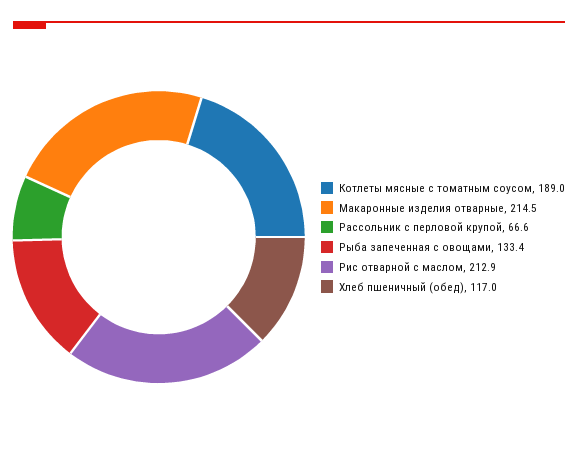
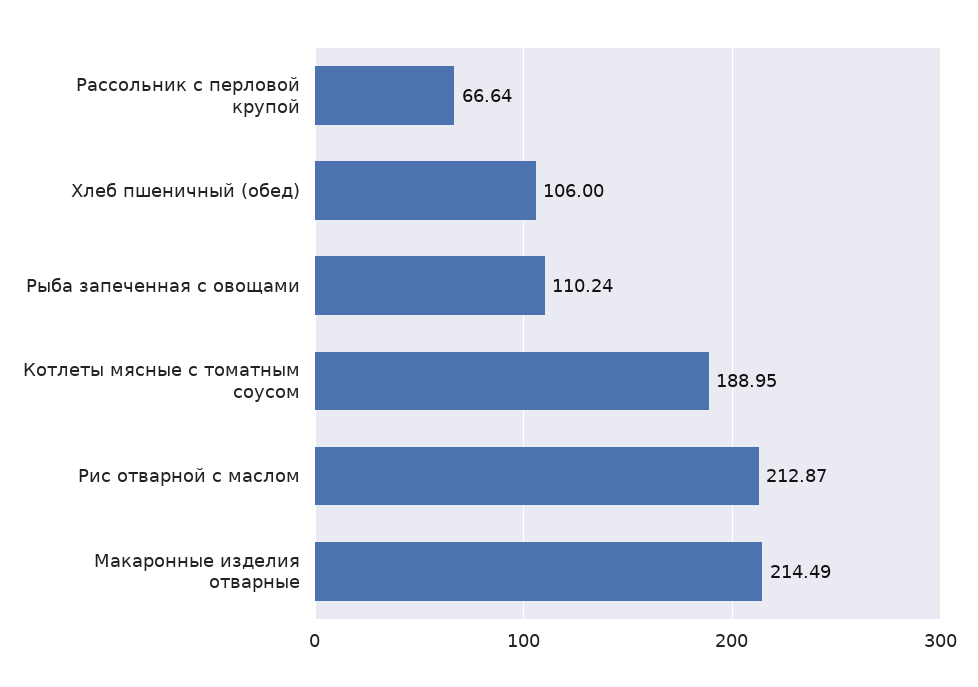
  {
    "Котлеты мясные с томатным соусом": 188.95,
    "Макаронные изделия отварные": 214.49,
    "Рассольник с перловой крупой": 66.64,
-   "Рыба запеченная с овощами": 133.4,
+   "Рыба запеченная с овощами": 110.24,
    "Рис отварной с маслом": 212.87,
-   "Хлеб пшеничный (обед)": 117
+   "Хлеб пшеничный (обед)": 106
  }

